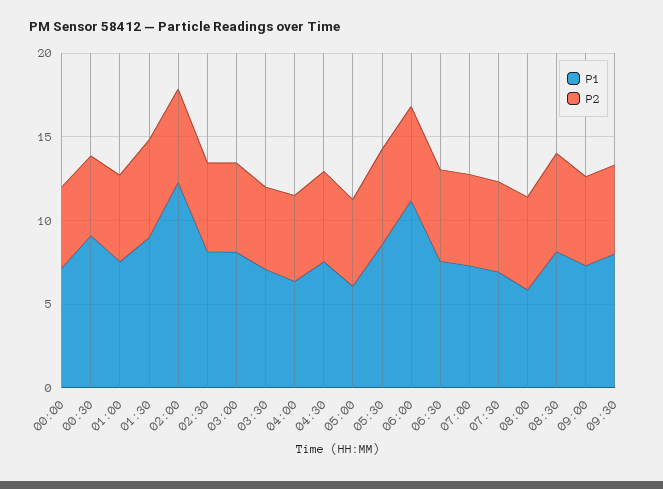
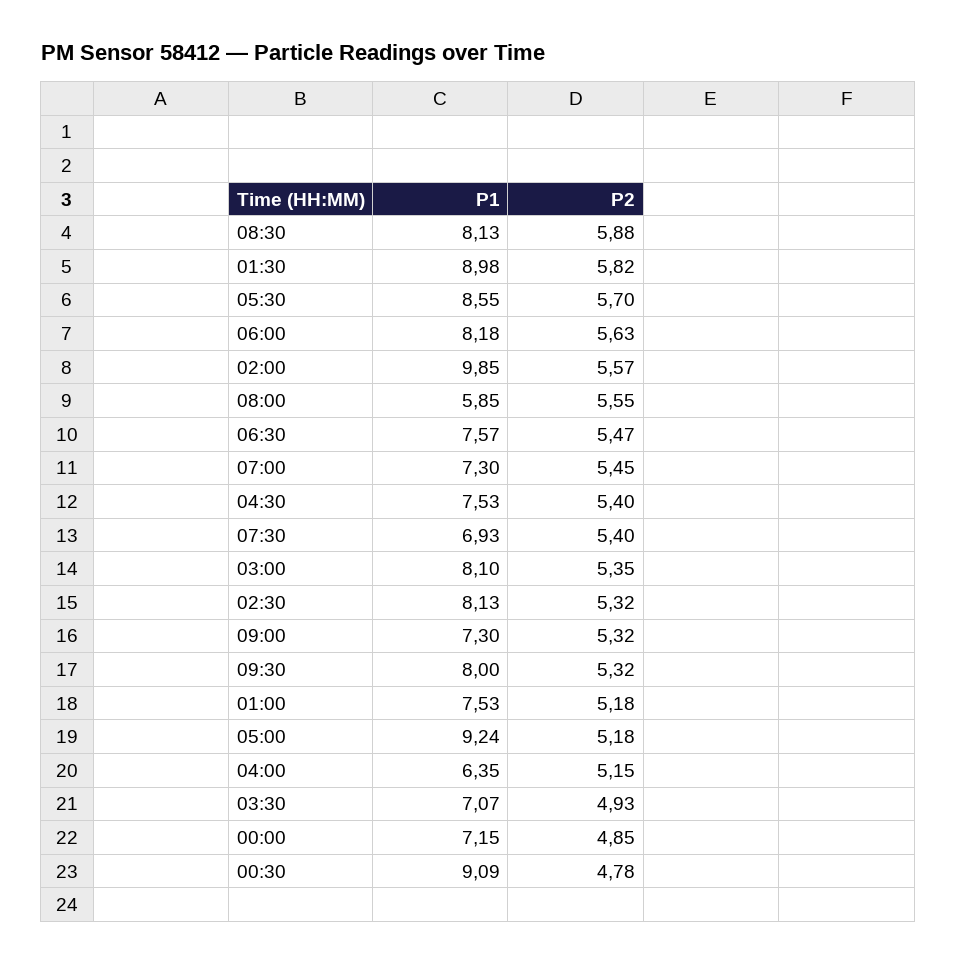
  {
    "P1": {
      "00:00": 7.15,
      "00:30": 9.09,
      "01:00": 7.53,
      "01:30": 8.98,
-     "02:00": 12,
+     "02:00": 9.85,
      "02:30": 8.13,
      "03:00": 8.1,
      "03:30": 7.07,
      "04:00": 6.35,
      "04:30": 7.53,
-     "05:00": 6,
+     "05:00": 9.24,
      "05:30": 8.55,
-     "06:00": 11,
+     "06:00": 8.18,
      "06:30": 7.57,
      "07:00": 7.3,
      "07:30": 6.93,
      "08:00": 5.85,
      "08:30": 8.13,
      "09:00": 7.3,
      "09:30": 8
    },
    "P2": {
      "00:00": 4.85,
      "00:30": 4.78,
      "01:00": 5.18,
      "01:30": 5.82,
      "02:00": 5.57,
      "02:30": 5.32,
      "03:00": 5.35,
      "03:30": 4.93,
      "04:00": 5.15,
      "04:30": 5.4,
      "05:00": 5.18,
      "05:30": 5.7,
      "06:00": 5.63,
      "06:30": 5.47,
      "07:00": 5.45,
      "07:30": 5.4,
      "08:00": 5.55,
      "08:30": 5.88,
      "09:00": 5.32,
      "09:30": 5.32
    }
  }

